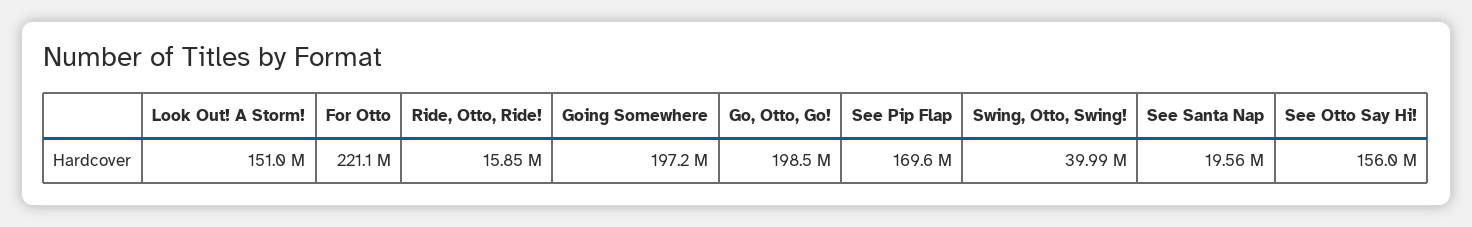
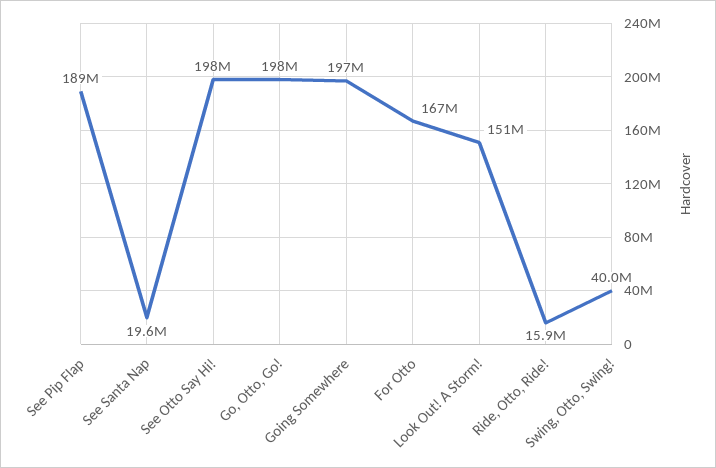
  {
    "Look Out! A Storm!": 151000000,
-   "For Otto": 221100000,
+   "For Otto": 167000000,
    "Ride, Otto, Ride!": 15850000,
    "Going Somewhere": 197200000,
    "Go, Otto, Go!": 198500000,
-   "See Pip Flap": 169600000,
+   "See Pip Flap": 189000000,
    "Swing, Otto, Swing!": 39990000,
    "See Santa Nap": 19560000,
-   "See Otto Say Hi!": 156000000
+   "See Otto Say Hi!": 198000000
  }

